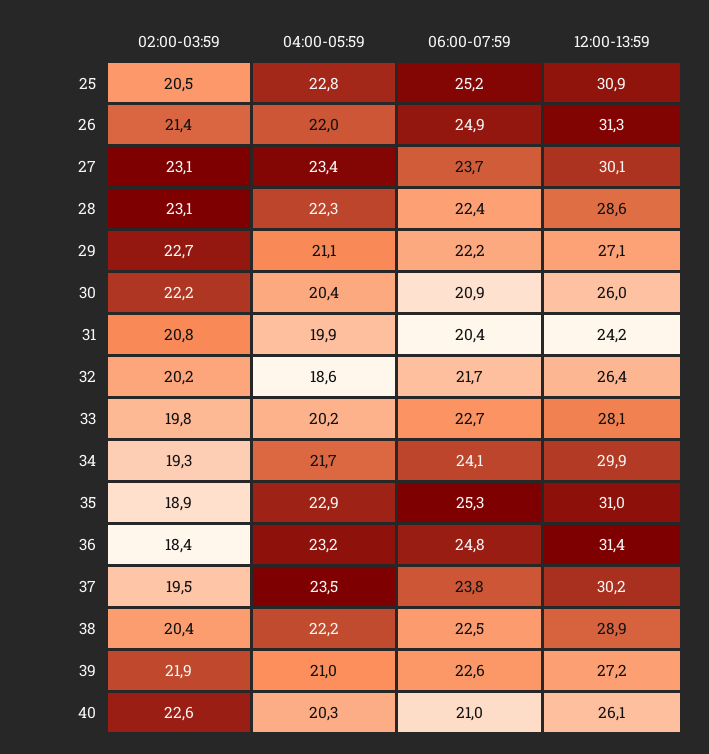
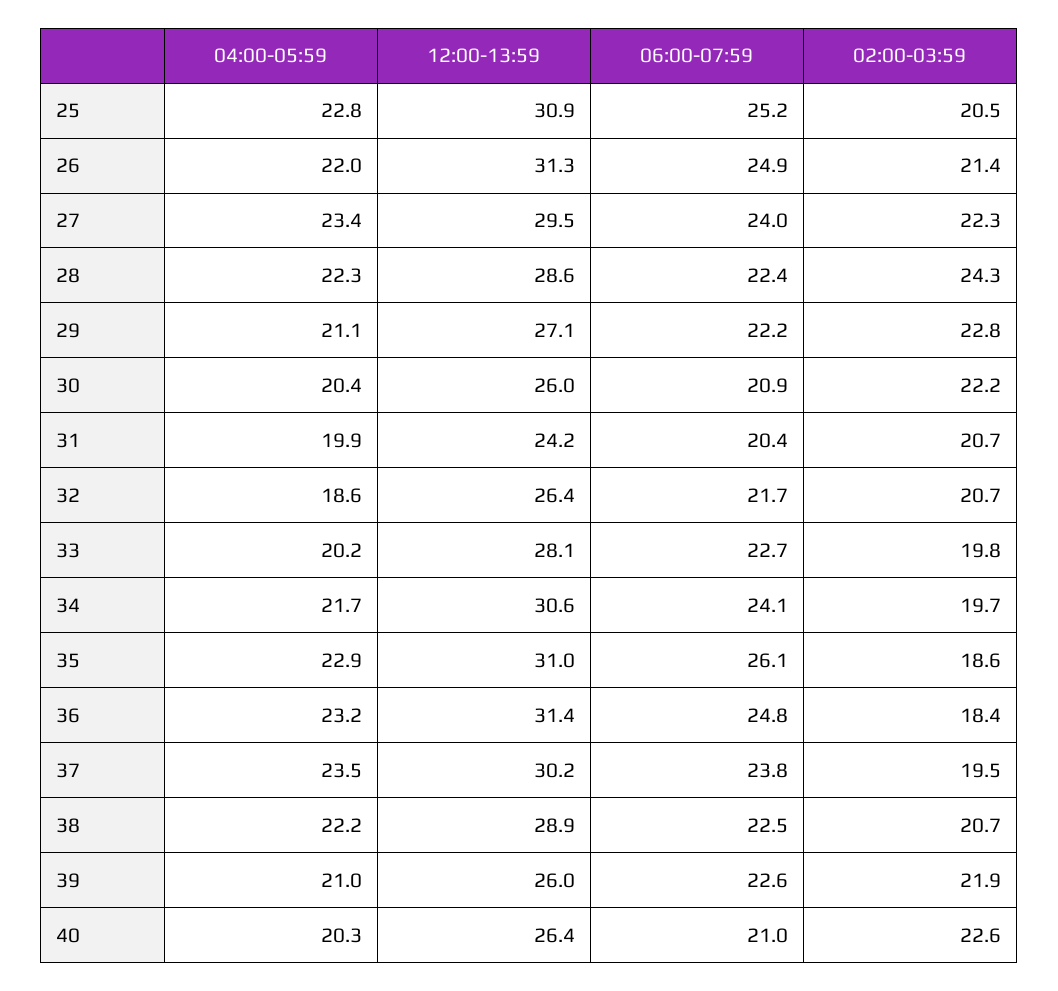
  {
    "02:00-03:59": {
      "25": 20.5,
      "26": 21.4,
-     "27": 23.1,
+     "27": 22.3,
-     "28": 23.1,
+     "28": 24.3,
-     "29": 22.7,
+     "29": 22.8,
      "30": 22.2,
-     "31": 20.8,
+     "31": 20.7,
-     "32": 20.2,
+     "32": 20.7,
      "33": 19.8,
-     "34": 19.3,
+     "34": 19.7,
-     "35": 18.9,
+     "35": 18.6,
      "36": 18.4,
      "37": 19.5,
-     "38": 20.4,
+     "38": 20.7,
      "39": 21.9,
      "40": 22.6
    },
    "04:00-05:59": {
      "25": 22.8,
      "26": 22,
      "27": 23.4,
      "28": 22.3,
      "29": 21.1,
      "30": 20.4,
      "31": 19.9,
      "32": 18.6,
      "33": 20.2,
      "34": 21.7,
      "35": 22.9,
      "36": 23.2,
      "37": 23.5,
      "38": 22.2,
      "39": 21,
      "40": 20.3
    },
    "06:00-07:59": {
      "25": 25.2,
      "26": 24.9,
-     "27": 23.7,
+     "27": 24,
      "28": 22.4,
      "29": 22.2,
      "30": 20.9,
      "31": 20.4,
      "32": 21.7,
      "33": 22.7,
      "34": 24.1,
-     "35": 25.3,
+     "35": 26.1,
      "36": 24.8,
      "37": 23.8,
      "38": 22.5,
      "39": 22.6,
      "40": 21
    },
    "12:00-13:59": {
      "25": 30.9,
      "26": 31.3,
-     "27": 30.1,
+     "27": 29.5,
      "28": 28.6,
      "29": 27.1,
      "30": 26,
      "31": 24.2,
      "32": 26.4,
      "33": 28.1,
-     "34": 29.9,
+     "34": 30.6,
      "35": 31,
      "36": 31.4,
      "37": 30.2,
      "38": 28.9,
-     "39": 27.2,
+     "39": 26,
-     "40": 26.1
+     "40": 26.4
    }
  }

